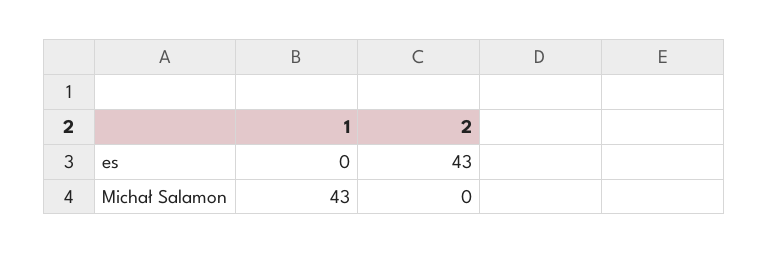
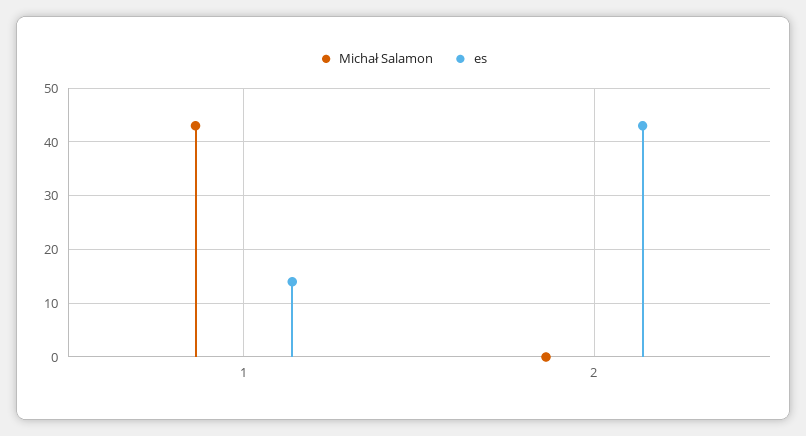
  {
    "es": {
-     "1": 0,
+     "1": 15,
      "2": 43
    },
    "Michał Salamon": {
      "1": 43,
      "2": 0
    }
  }

